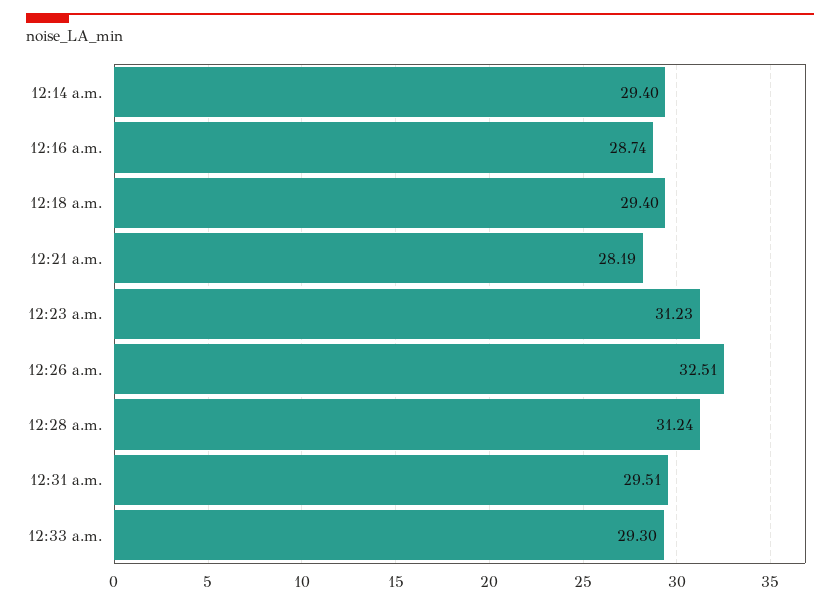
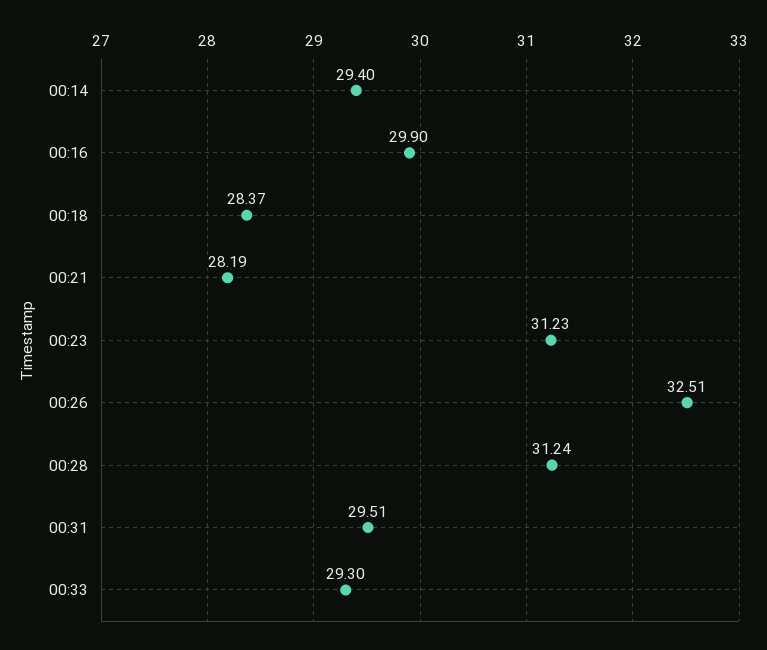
  {
    "12:14 a.m.": 29.4,
-   "12:16 a.m.": 28.74,
+   "12:16 a.m.": 29.9,
-   "12:18 a.m.": 29.4,
+   "12:18 a.m.": 28.37,
    "12:21 a.m.": 28.19,
    "12:23 a.m.": 31.23,
    "12:26 a.m.": 32.51,
    "12:28 a.m.": 31.24,
    "12:31 a.m.": 29.51,
    "12:33 a.m.": 29.3
  }

